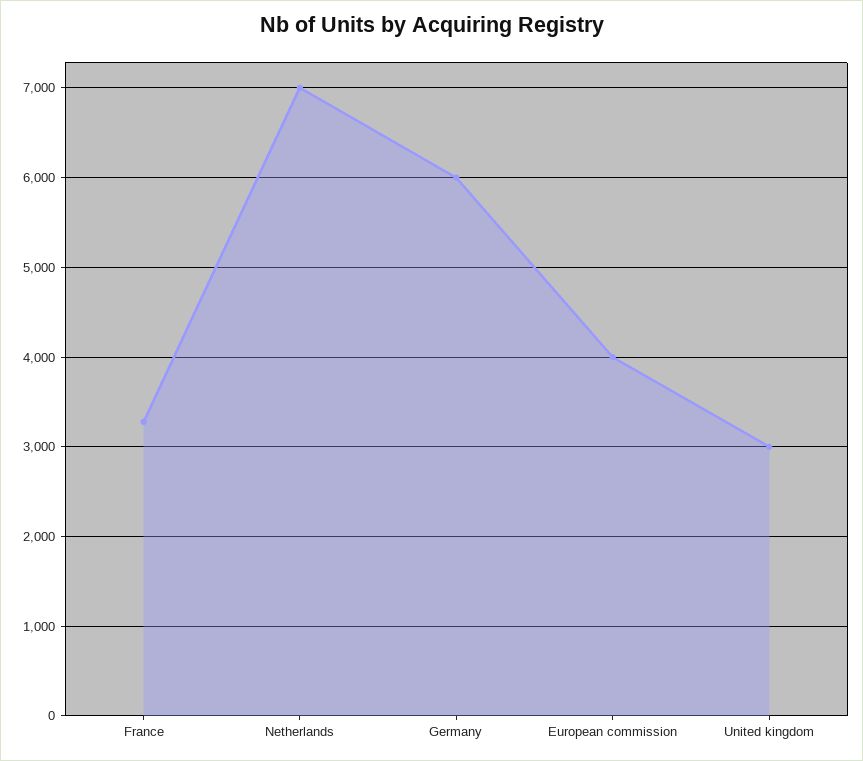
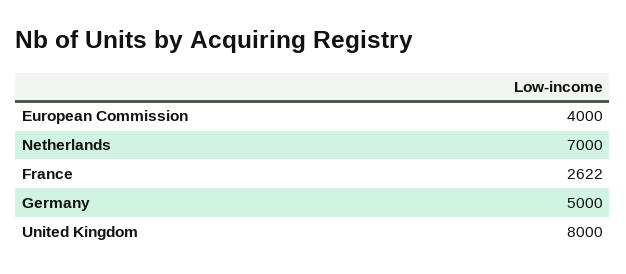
  {
-   "France": 3300,
+   "France": 2622,
    "Netherlands": 7000,
-   "Germany": 6000,
+   "Germany": 5000,
    "European commission": 4000,
-   "United kingdom": 3000
+   "United kingdom": 8000
  }

